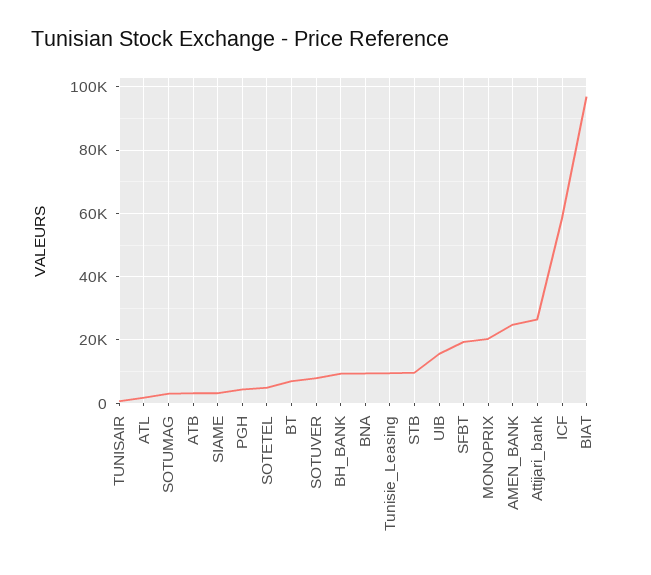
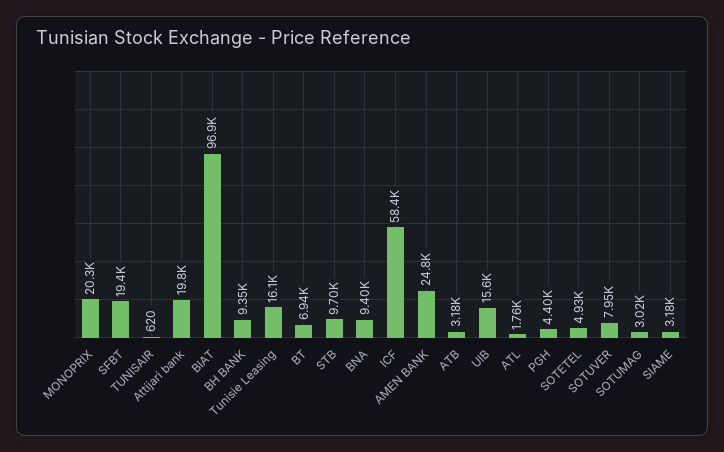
  {
    "TUNISAIR": 620,
    "ATL": 1760,
    "SOTUMAG": 3020,
    "ATB": 3180,
    "SIAME": 3180,
    "PGH": 4400,
    "SOTETEL": 4930,
    "BT": 6940,
    "SOTUVER": 7950,
    "BH_BANK": 9350,
    "BNA": 9400,
-   "Tunisie_Leasing": 10000,
+   "Tunisie_Leasing": 16100,
    "STB": 9700,
    "UIB": 15600,
    "SFBT": 19400,
    "MONOPRIX": 20300,
    "AMEN_BANK": 24800,
-   "Attijari_bank": 26000,
+   "Attijari_bank": 19800,
    "ICF": 58400,
    "BIAT": 96900
  }

